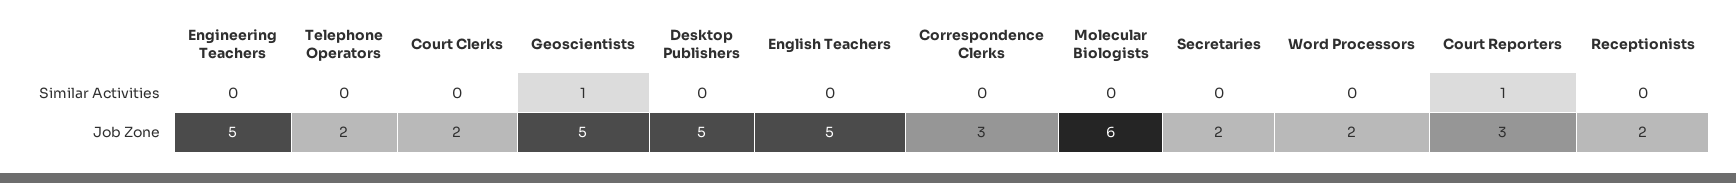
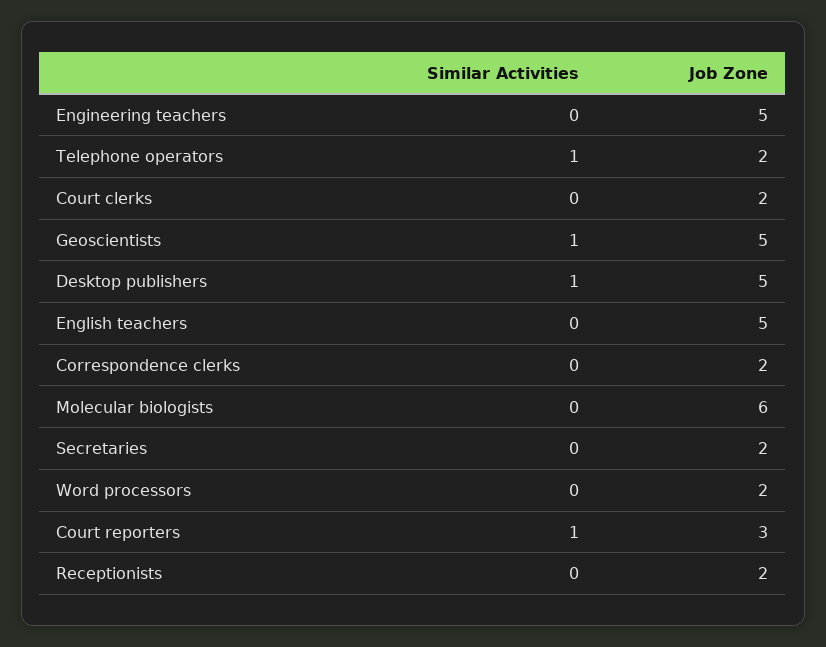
  {
    "Engineering Teachers": {
      "Similar Activities": 0,
      "Job Zone": 5
    },
    "Telephone Operators": {
-     "Similar Activities": 0,
+     "Similar Activities": 1,
      "Job Zone": 2
    },
    "Court Clerks": {
      "Similar Activities": 0,
      "Job Zone": 2
    },
    "Geoscientists": {
      "Similar Activities": 1,
      "Job Zone": 5
    },
    "Desktop Publishers": {
-     "Similar Activities": 0,
+     "Similar Activities": 1,
      "Job Zone": 5
    },
    "English Teachers": {
      "Similar Activities": 0,
      "Job Zone": 5
    },
    "Correspondence Clerks": {
      "Similar Activities": 0,
-     "Job Zone": 3
+     "Job Zone": 2
    },
    "Molecular Biologists": {
      "Similar Activities": 0,
      "Job Zone": 6
    },
    "Secretaries": {
      "Similar Activities": 0,
      "Job Zone": 2
    },
    "Word Processors": {
      "Similar Activities": 0,
      "Job Zone": 2
    },
    "Court Reporters": {
      "Similar Activities": 1,
      "Job Zone": 3
    },
    "Receptionists": {
      "Similar Activities": 0,
      "Job Zone": 2
    }
  }

